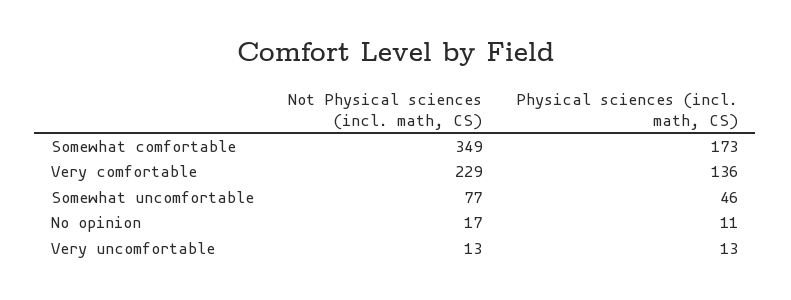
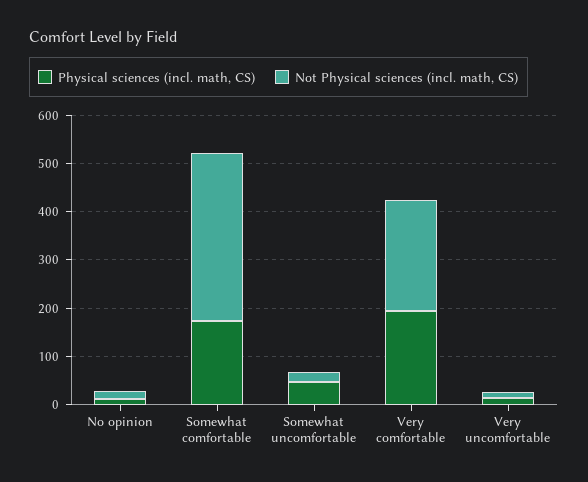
  {
    "Not Physical sciences (incl. math, CS)": {
      "Somewhat comfortable": 349,
      "Very comfortable": 229,
-     "Somewhat uncomfortable": 77,
+     "Somewhat uncomfortable": 20,
      "No opinion": 17,
      "Very uncomfortable": 13
    },
    "Physical sciences (incl. math, CS)": {
      "Somewhat comfortable": 173,
-     "Very comfortable": 136,
+     "Very comfortable": 200,
      "Somewhat uncomfortable": 46,
      "No opinion": 11,
      "Very uncomfortable": 13
    }
  }

